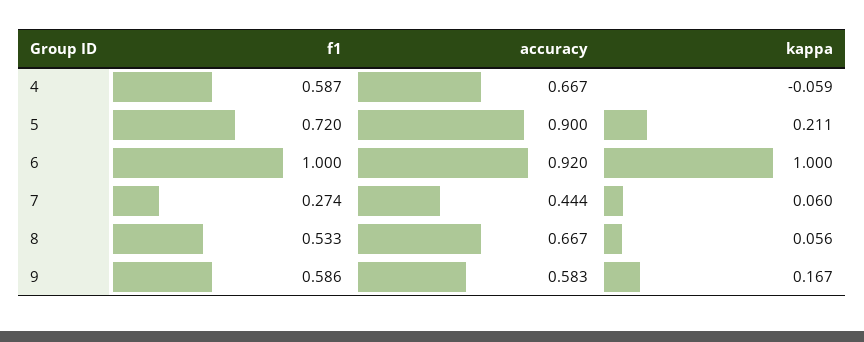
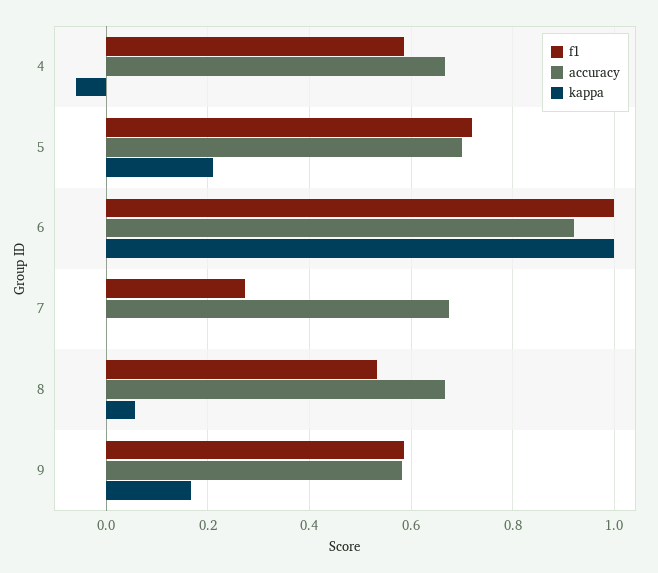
  {
    "f1": {
      "4": 0.587,
      "5": 0.72,
      "6": 1,
      "7": 0.274,
      "8": 0.533,
      "9": 0.586
    },
    "accuracy": {
      "4": 0.667,
-     "5": 0.9,
+     "5": 0.7,
      "6": 0.92,
-     "7": 0.444,
+     "7": 0.68,
      "8": 0.667,
      "9": 0.583
    },
    "kappa": {
      "4": -0.059,
      "5": 0.211,
      "6": 1,
-     "7": 0.06,
+     "7": 0,
      "8": 0.056,
      "9": 0.167
    }
  }

